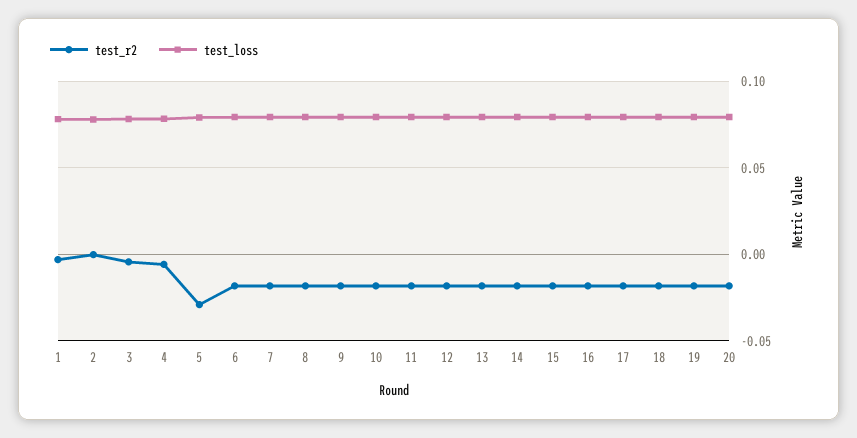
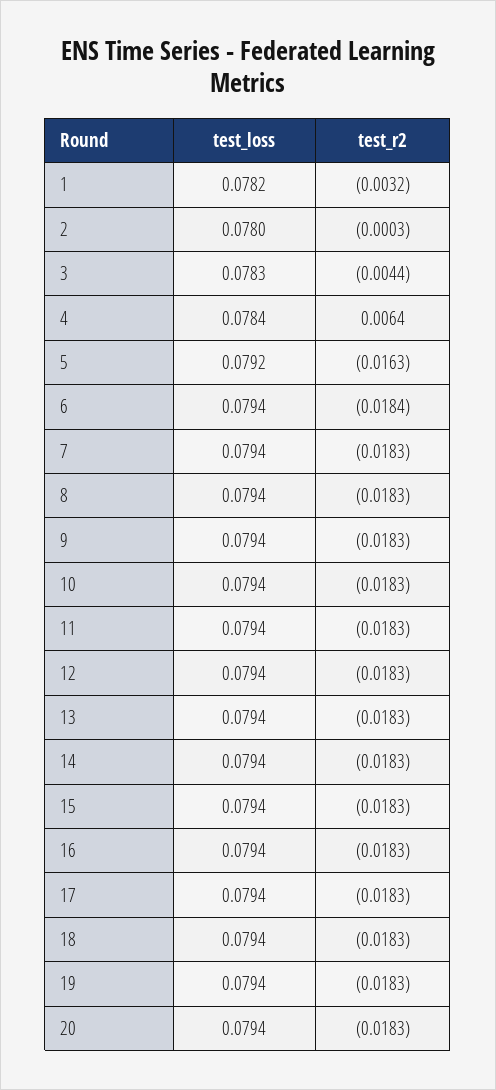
  {
    "test_r2": {
      "1": -0.0032,
      "2": -0.0003,
      "3": -0.0044,
-     "4": -0.005,
+     "4": 0.0064,
-     "5": -0.03,
+     "5": -0.0163,
      "6": -0.0184,
      "7": -0.0183,
      "8": -0.0183,
      "9": -0.0183,
      "10": -0.0183,
      "11": -0.0183,
      "12": -0.0183,
      "13": -0.0183,
      "14": -0.0183,
      "15": -0.0183,
      "16": -0.0183,
      "17": -0.0183,
      "18": -0.0183,
      "19": -0.0183,
      "20": -0.0183
    },
    "test_loss": {
      "1": 0.0782,
      "2": 0.078,
      "3": 0.0783,
      "4": 0.0784,
      "5": 0.0792,
      "6": 0.0794,
      "7": 0.0794,
      "8": 0.0794,
      "9": 0.0794,
      "10": 0.0794,
      "11": 0.0794,
      "12": 0.0794,
      "13": 0.0794,
      "14": 0.0794,
      "15": 0.0794,
      "16": 0.0794,
      "17": 0.0794,
      "18": 0.0794,
      "19": 0.0794,
      "20": 0.0794
    }
  }

